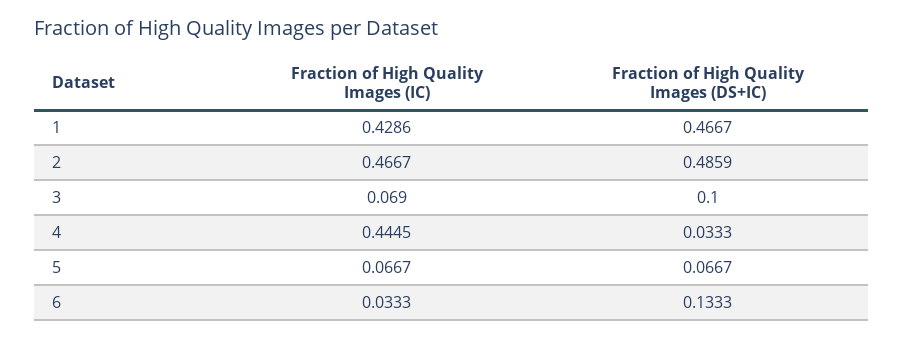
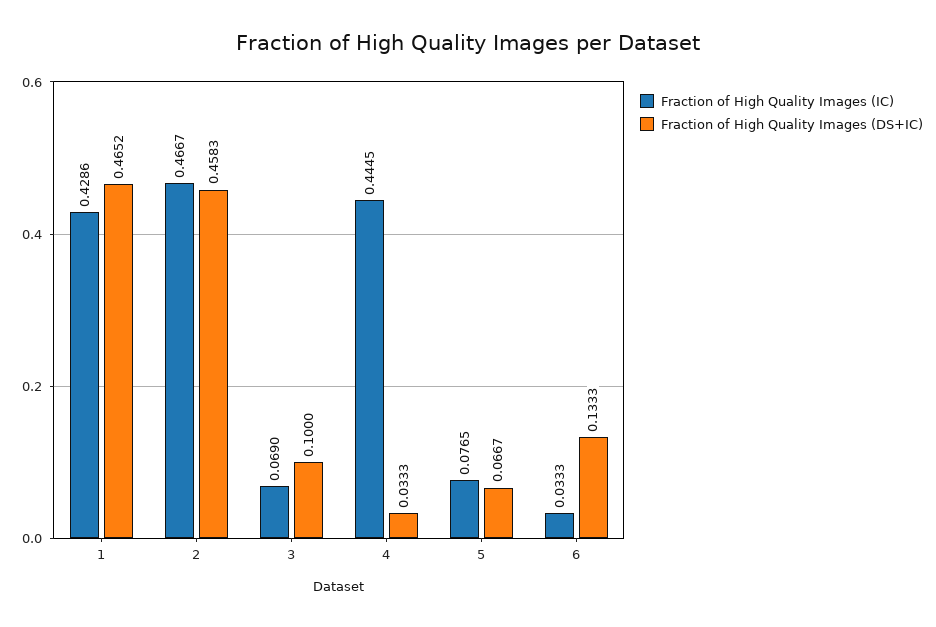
  {
    "Fraction of High Quality Images (IC)": {
      "1": 0.4286,
      "2": 0.4667,
      "3": 0.069,
      "4": 0.4445,
-     "5": 0.0667,
+     "5": 0.0765,
      "6": 0.0333
    },
    "Fraction of High Quality Images (DS+IC)": {
-     "1": 0.4667,
+     "1": 0.4652,
-     "2": 0.4859,
+     "2": 0.4583,
      "3": 0.1,
      "4": 0.0333,
      "5": 0.0667,
      "6": 0.1333
    }
  }

